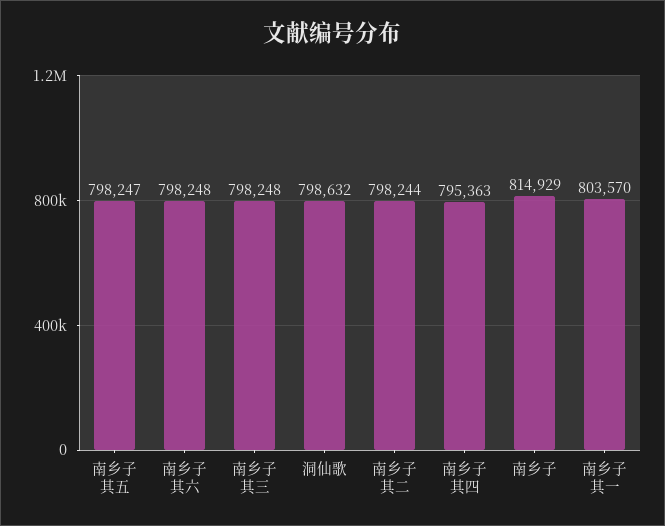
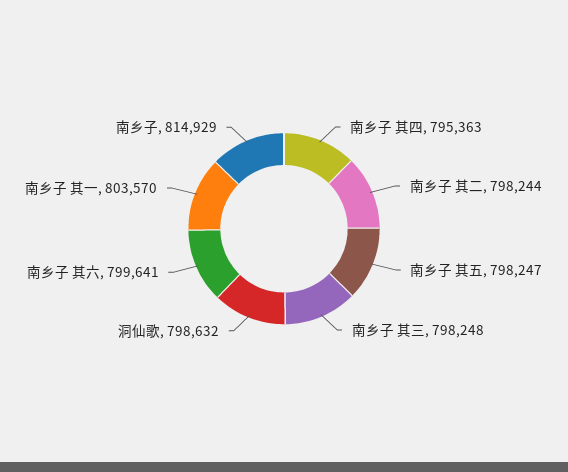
  {
    "南乡子 其五": 798247,
-   "南乡子 其六": 798248,
+   "南乡子 其六": 799641,
    "南乡子 其三": 798248,
    "洞仙歌": 798632,
    "南乡子 其二": 798244,
    "南乡子 其四": 795363,
    "南乡子": 814929,
    "南乡子 其一": 803570
  }

